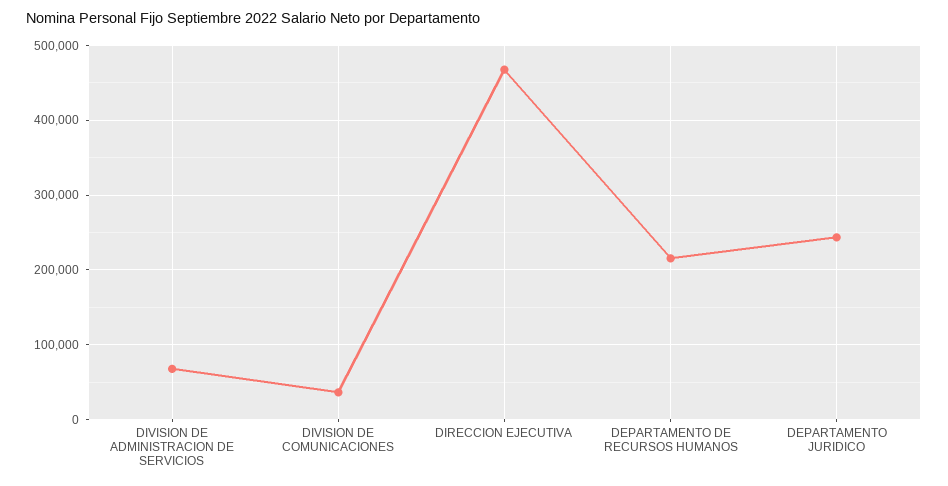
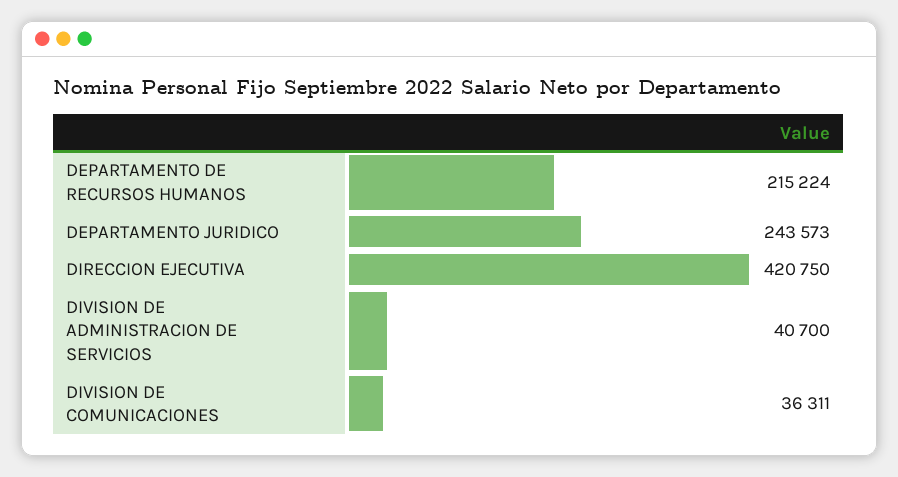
  {
-   "DIVISION DE ADMINISTRACION DE SERVICIOS": 70000,
+   "DIVISION DE ADMINISTRACION DE SERVICIOS": 40700,
    "DIVISION DE COMUNICACIONES": 36311,
-   "DIRECCION EJECUTIVA": 470000,
+   "DIRECCION EJECUTIVA": 420750,
    "DEPARTAMENTO DE RECURSOS HUMANOS": 215224,
    "DEPARTAMENTO JURIDICO": 243573
  }

